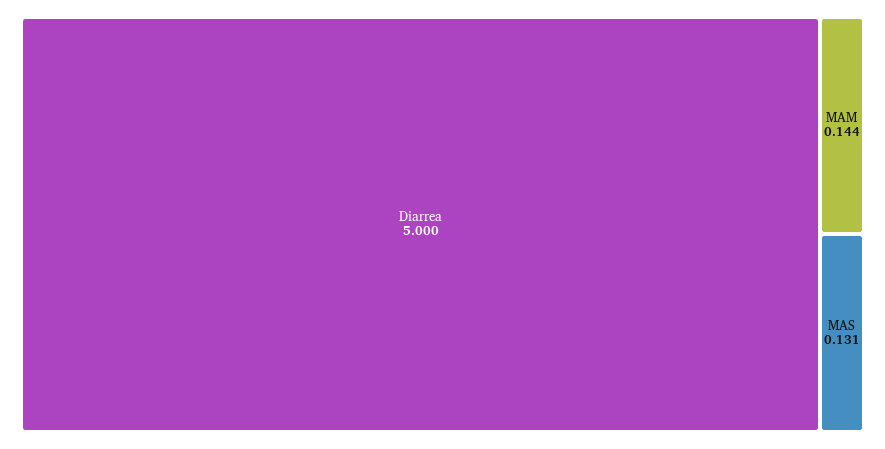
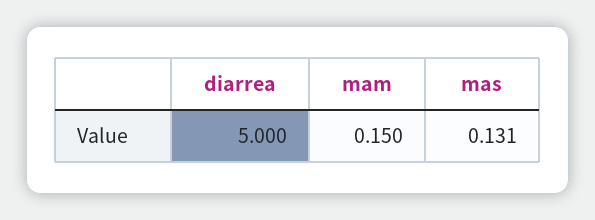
  {
    "Diarrea": 5,
-   "MAM": 0.144,
+   "MAM": 0.15,
    "MAS": 0.131
  }

